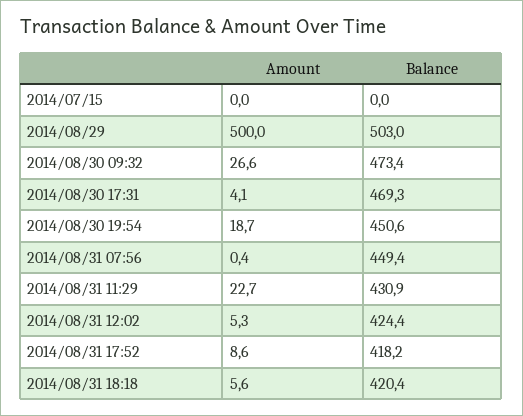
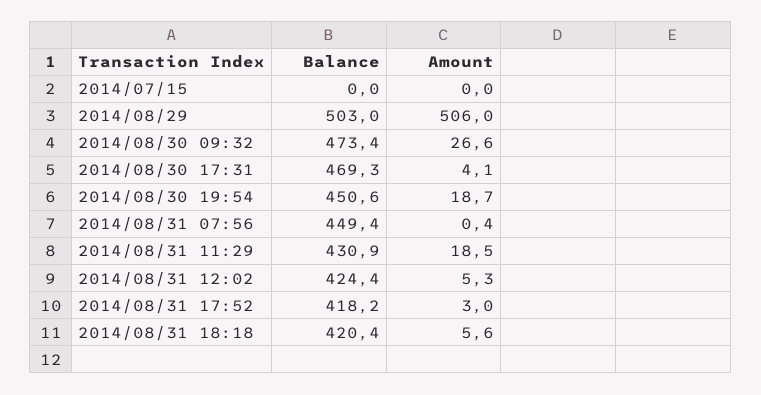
  {
    "Amount": {
      "2014/07/15": 0,
-     "2014/08/29": 500,
+     "2014/08/29": 506,
      "2014/08/30 09:32": 26.6,
      "2014/08/30 17:31": 4.1,
      "2014/08/30 19:54": 18.7,
      "2014/08/31 07:56": 0.4,
-     "2014/08/31 11:29": 22.7,
+     "2014/08/31 11:29": 18.5,
      "2014/08/31 12:02": 5.3,
-     "2014/08/31 17:52": 8.6,
+     "2014/08/31 17:52": 3,
      "2014/08/31 18:18": 5.6
    },
    "Balance": {
      "2014/07/15": 0,
      "2014/08/29": 503,
      "2014/08/30 09:32": 473.4,
      "2014/08/30 17:31": 469.3,
      "2014/08/30 19:54": 450.6,
      "2014/08/31 07:56": 449.4,
      "2014/08/31 11:29": 430.9,
      "2014/08/31 12:02": 424.4,
      "2014/08/31 17:52": 418.2,
      "2014/08/31 18:18": 420.4
    }
  }

